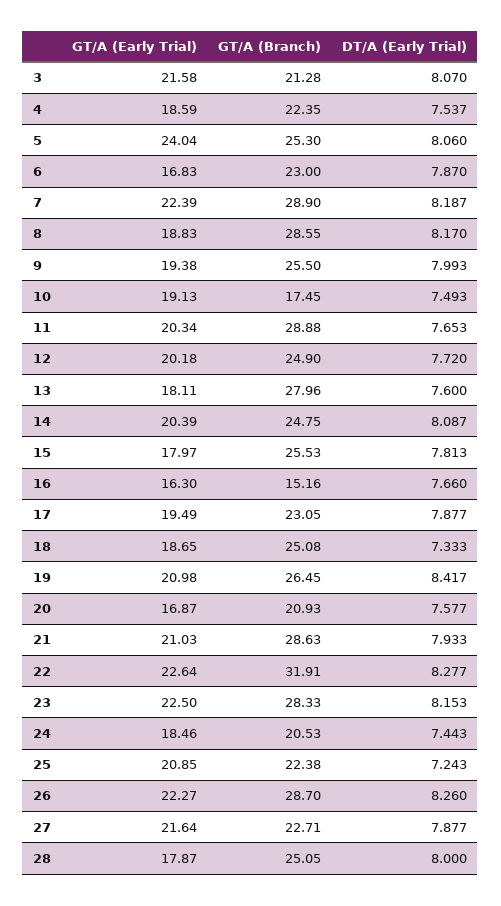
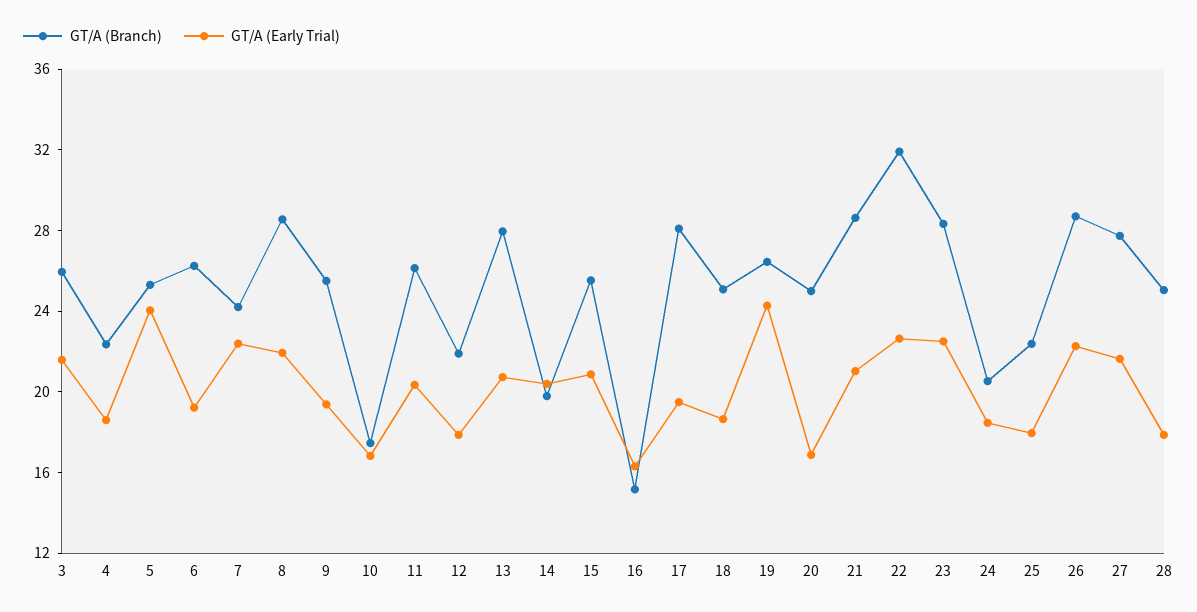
  {
    "GT/A (Early Trial)": {
      "3": 21.58,
      "4": 18.59,
      "5": 24.04,
-     "6": 16.83,
+     "6": 19,
      "7": 22.39,
-     "8": 18.83,
+     "8": 22,
      "9": 19.38,
-     "10": 19.13,
+     "10": 17,
      "11": 20.34,
-     "12": 20.18,
+     "12": 18,
-     "13": 18.11,
+     "13": 21,
      "14": 20.39,
-     "15": 17.97,
+     "15": 21,
      "16": 16.3,
      "17": 19.49,
      "18": 18.65,
-     "19": 20.98,
+     "19": 24,
      "20": 16.87,
      "21": 21.03,
      "22": 22.64,
      "23": 22.5,
      "24": 18.46,
-     "25": 20.85,
+     "25": 18,
      "26": 22.27,
      "27": 21.64,
      "28": 17.87
    },
    "GT/A (Branch)": {
-     "3": 21.28,
+     "3": 26,
      "4": 22.35,
      "5": 25.3,
-     "6": 23,
+     "6": 26,
-     "7": 28.9,
+     "7": 24,
      "8": 28.55,
      "9": 25.5,
      "10": 17.45,
-     "11": 28.88,
+     "11": 26,
-     "12": 24.9,
+     "12": 22,
      "13": 27.96,
-     "14": 24.75,
+     "14": 20,
      "15": 25.53,
      "16": 15.16,
-     "17": 23.05,
+     "17": 28,
      "18": 25.08,
      "19": 26.45,
-     "20": 20.93,
+     "20": 25,
      "21": 28.63,
      "22": 31.91,
      "23": 28.33,
      "24": 20.53,
      "25": 22.38,
      "26": 28.7,
-     "27": 22.71,
+     "27": 28,
      "28": 25.05
-   },
+   }
-   "DT/A (Early Trial)": {
-     "3": 8.07,
-     "4": 7.537,
-     "5": 8.06,
-     "6": 7.87,
-     "7": 8.187,
-     "8": 8.17,
-     "9": 7.993,
-     "10": 7.493,
-     "11": 7.653,
-     "12": 7.72,
-     "13": 7.6,
-     "14": 8.087,
-     "15": 7.813,
-     "16": 7.66,
-     "17": 7.877,
-     "18": 7.333,
-     "19": 8.417,
-     "20": 7.577,
-     "21": 7.933,
-     "22": 8.277,
-     "23": 8.153,
-     "24": 7.443,
-     "25": 7.243,
-     "26": 8.26,
-     "27": 7.877,
-     "28": 8
-   }
  }

